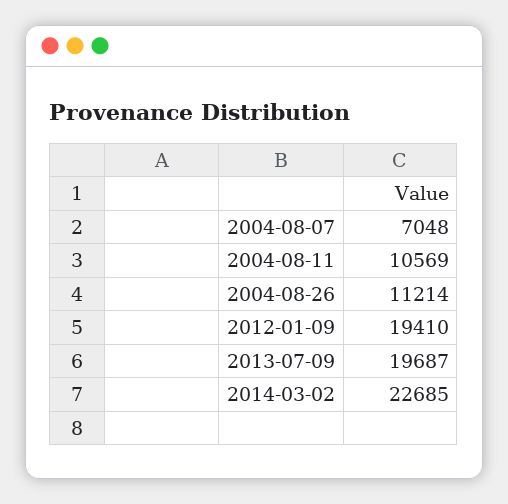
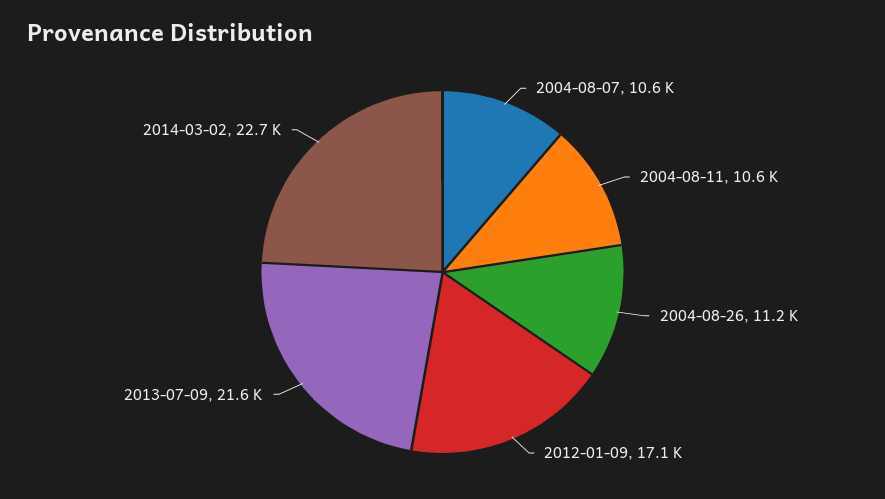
  {
-   "2004-08-07": 7048,
+   "2004-08-07": 10600,
    "2004-08-11": 10569,
    "2004-08-26": 11214,
-   "2012-01-09": 19410,
+   "2012-01-09": 17100,
-   "2013-07-09": 19687,
+   "2013-07-09": 21600,
    "2014-03-02": 22685
  }

